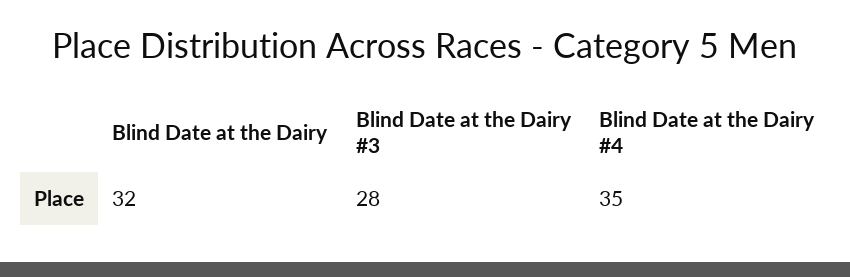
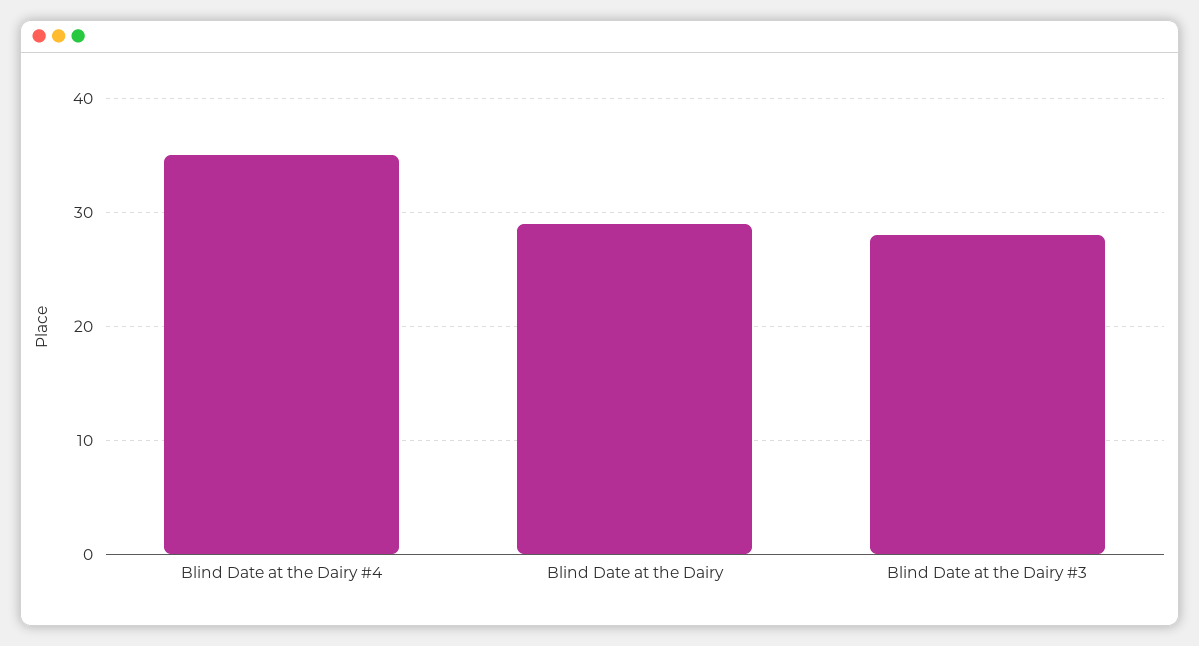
  {
-   "Blind Date at the Dairy": 32,
+   "Blind Date at the Dairy": 29,
    "Blind Date at the Dairy #3": 28,
    "Blind Date at the Dairy #4": 35
  }

